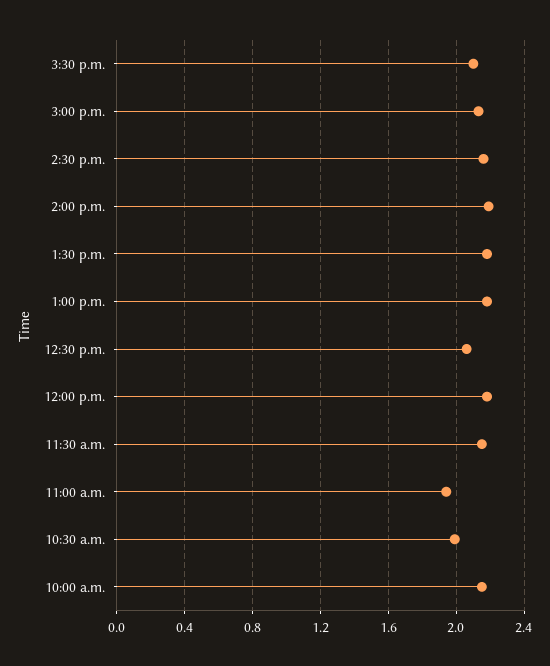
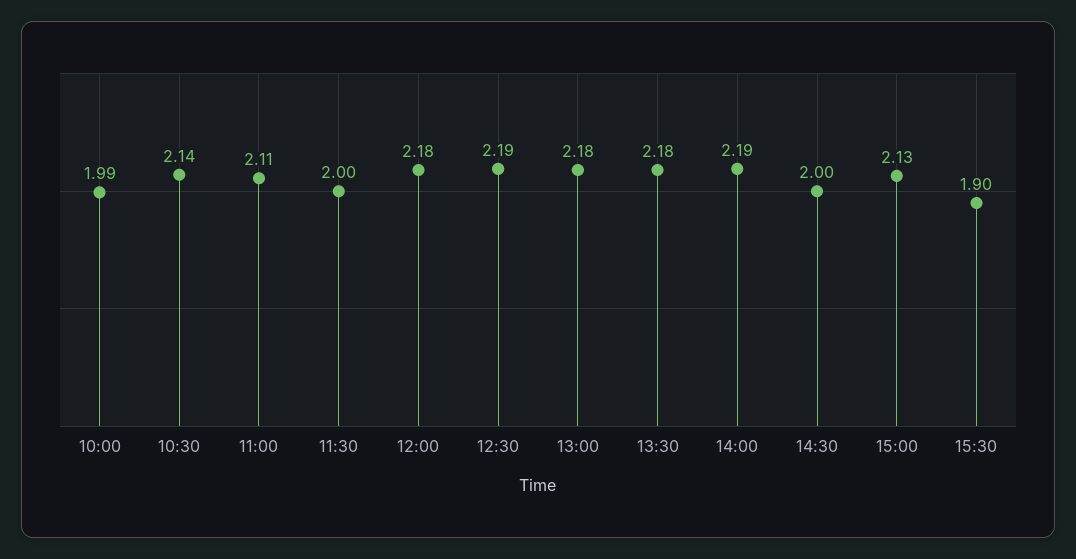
  {
-   "3:30 p.m.": 2.1,
+   "3:30 p.m.": 1.9,
    "3:00 p.m.": 2.13,
-   "2:30 p.m.": 2.15,
+   "2:30 p.m.": 2,
    "2:00 p.m.": 2.19,
    "1:30 p.m.": 2.18,
    "1:00 p.m.": 2.18,
-   "12:30 p.m.": 2.05,
+   "12:30 p.m.": 2.19,
    "12:00 p.m.": 2.18,
-   "11:30 a.m.": 2.15,
+   "11:30 a.m.": 2,
-   "11:00 a.m.": 1.95,
+   "11:00 a.m.": 2.11,
-   "10:30 a.m.": 2,
+   "10:30 a.m.": 2.14,
-   "10:00 a.m.": 2.15
+   "10:00 a.m.": 1.99
  }

